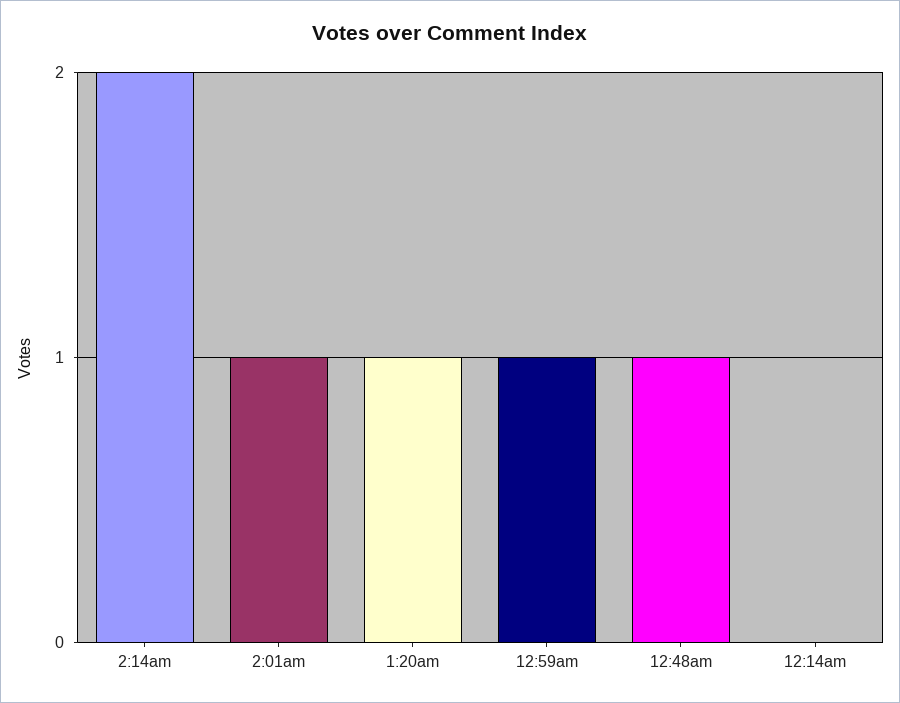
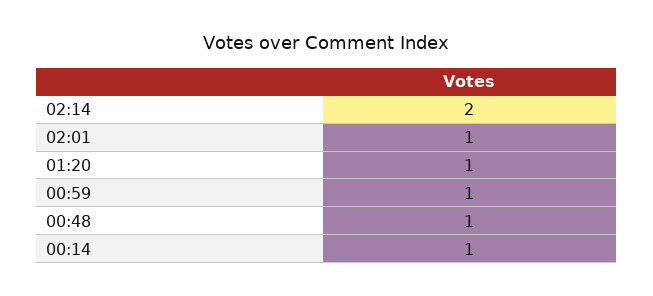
  {
    "2:14am": 2,
    "2:01am": 1,
    "1:20am": 1,
    "12:59am": 1,
    "12:48am": 1,
-   "12:14am": 0
+   "12:14am": 1
  }

